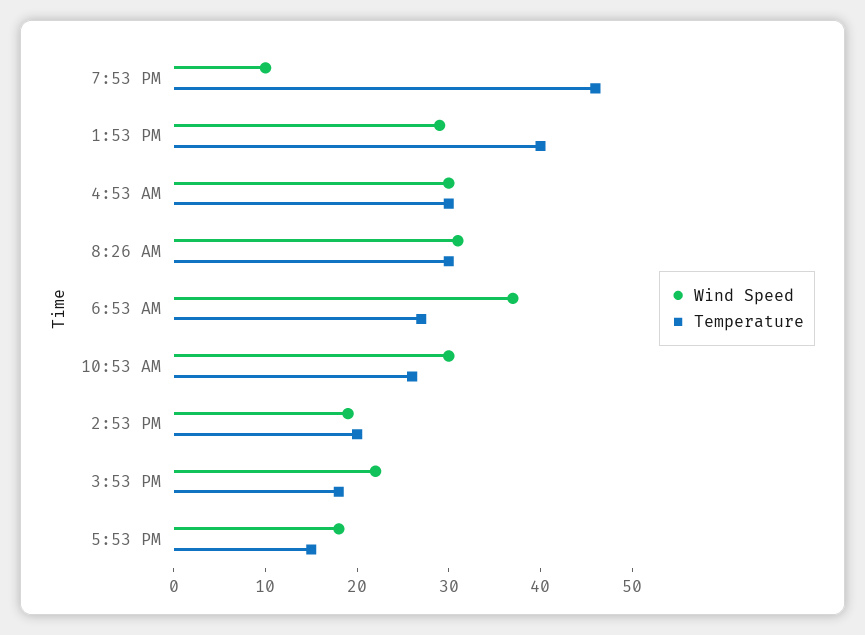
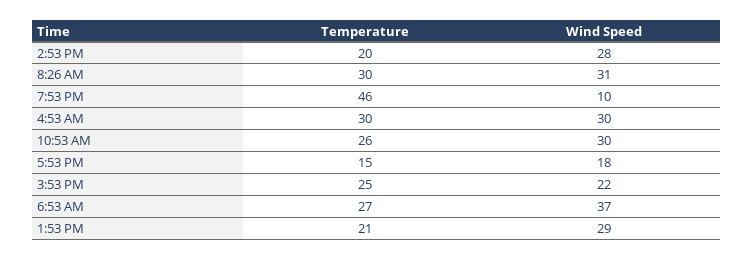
  {
    "Wind Speed": {
      "7:53 PM": 10,
      "1:53 PM": 29,
      "4:53 AM": 30,
      "8:26 AM": 31,
      "6:53 AM": 37,
      "10:53 AM": 30,
-     "2:53 PM": 19,
+     "2:53 PM": 28,
      "3:53 PM": 22,
      "5:53 PM": 18
    },
    "Temperature": {
      "7:53 PM": 46,
-     "1:53 PM": 40,
+     "1:53 PM": 21,
      "4:53 AM": 30,
      "8:26 AM": 30,
      "6:53 AM": 27,
      "10:53 AM": 26,
      "2:53 PM": 20,
-     "3:53 PM": 18,
+     "3:53 PM": 25,
      "5:53 PM": 15
    }
  }

